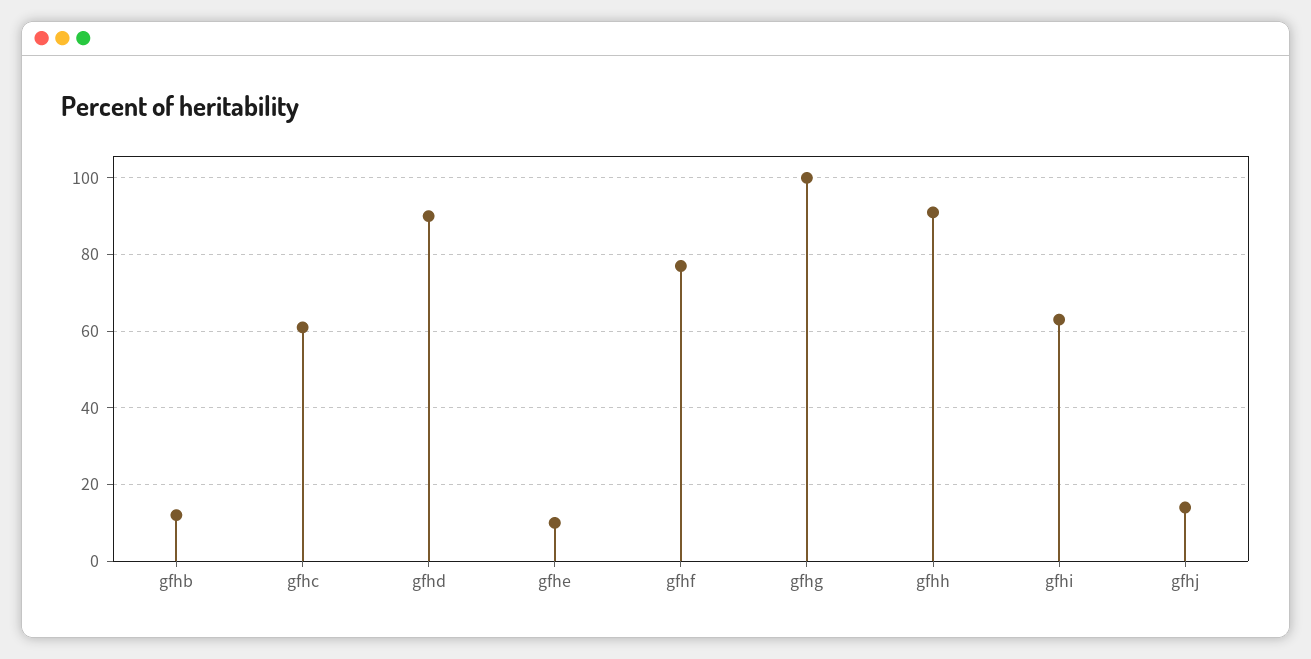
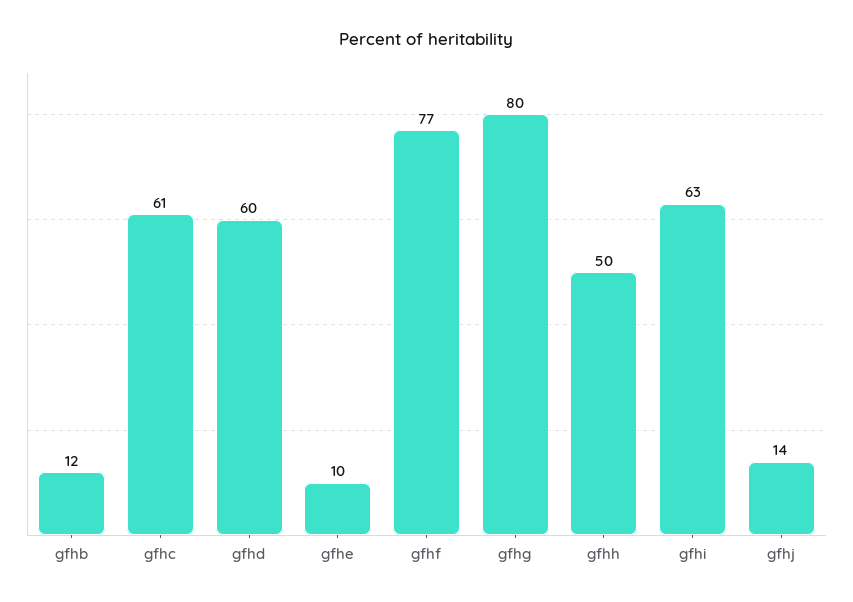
  {
    "gfhb": 12,
    "gfhc": 61,
-   "gfhd": 90,
+   "gfhd": 60,
    "gfhe": 10,
    "gfhf": 77,
-   "gfhg": 100,
+   "gfhg": 80,
-   "gfhh": 90,
+   "gfhh": 50,
    "gfhi": 63,
    "gfhj": 14
  }

